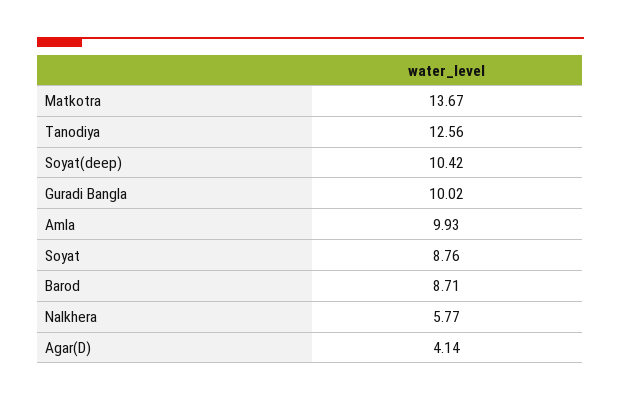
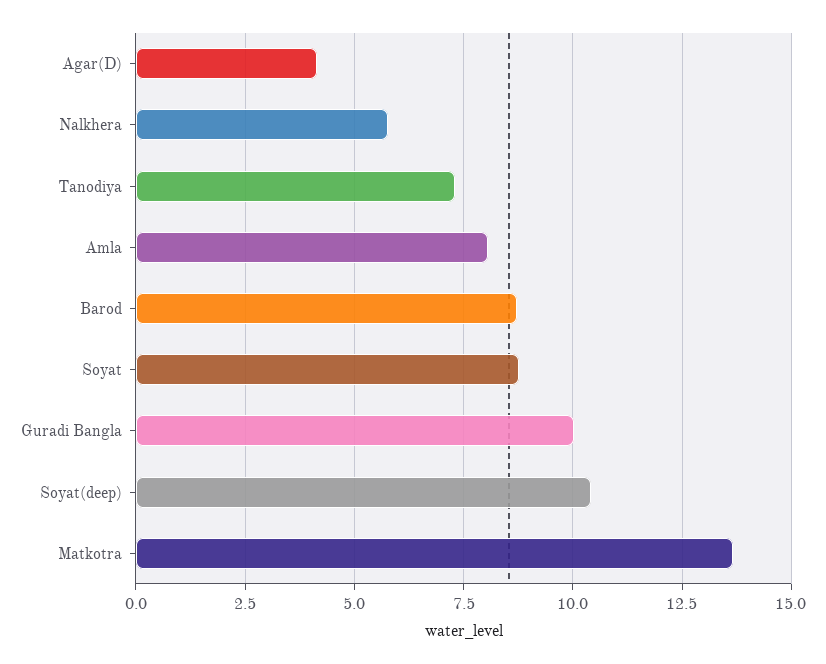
  {
    "Matkotra": 13.67,
-   "Tanodiya": 12.56,
+   "Tanodiya": 7.25,
    "Soyat(deep)": 10.42,
    "Guradi Bangla": 10.02,
-   "Amla": 9.93,
+   "Amla": 8,
    "Soyat": 8.76,
    "Barod": 8.71,
    "Nalkhera": 5.77,
    "Agar(D)": 4.14
  }

